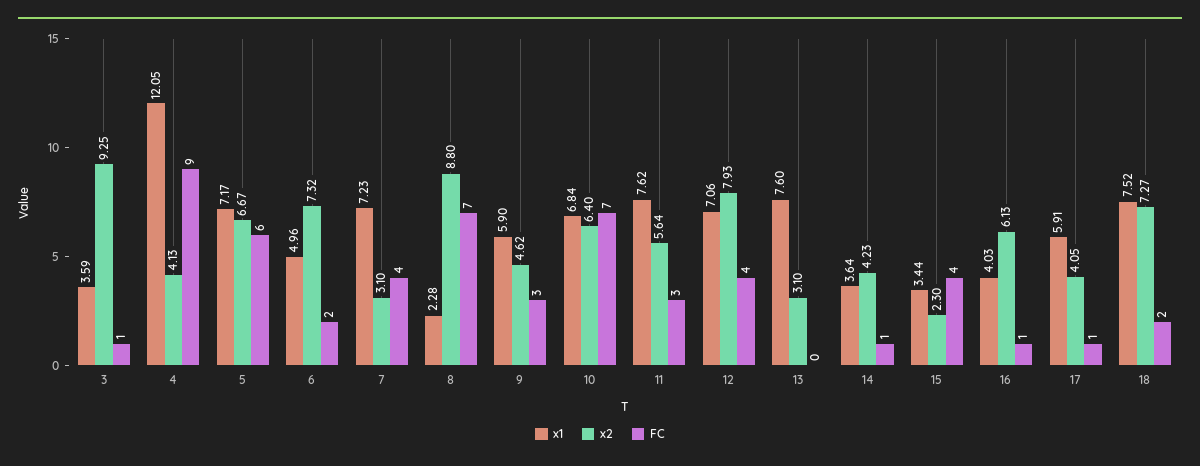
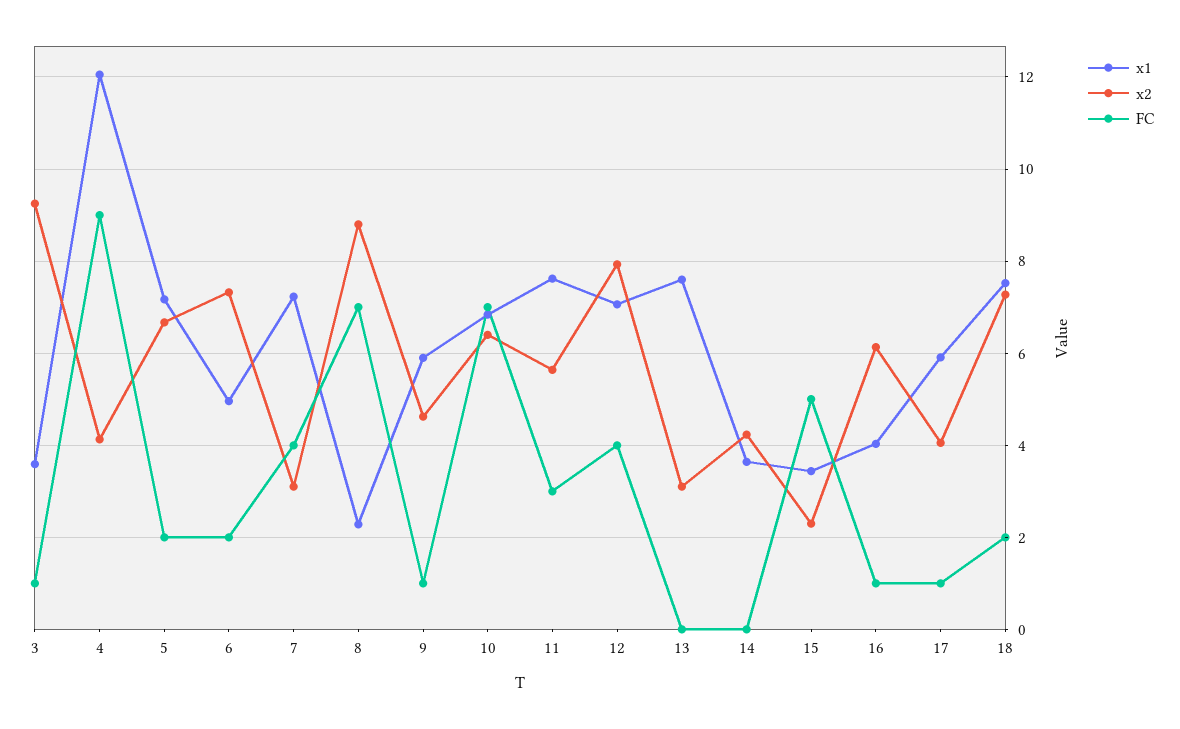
  {
    "x1": {
      "3": 3.59,
      "4": 12.05,
      "5": 7.17,
      "6": 4.96,
      "7": 7.23,
      "8": 2.28,
      "9": 5.9,
      "10": 6.84,
      "11": 7.62,
      "12": 7.06,
      "13": 7.6,
      "14": 3.64,
      "15": 3.44,
      "16": 4.03,
      "17": 5.91,
      "18": 7.52
    },
    "x2": {
      "3": 9.25,
      "4": 4.13,
      "5": 6.67,
      "6": 7.32,
      "7": 3.1,
      "8": 8.8,
      "9": 4.62,
      "10": 6.4,
      "11": 5.64,
      "12": 7.93,
      "13": 3.1,
      "14": 4.23,
      "15": 2.3,
      "16": 6.13,
      "17": 4.05,
      "18": 7.27
    },
    "FC": {
      "3": 1,
      "4": 9,
-     "5": 6,
+     "5": 2,
      "6": 2,
      "7": 4,
      "8": 7,
-     "9": 3,
+     "9": 1,
      "10": 7,
      "11": 3,
      "12": 4,
      "13": 0,
-     "14": 1,
+     "14": 0,
-     "15": 4,
+     "15": 5,
      "16": 1,
      "17": 1,
      "18": 2
    }
  }

